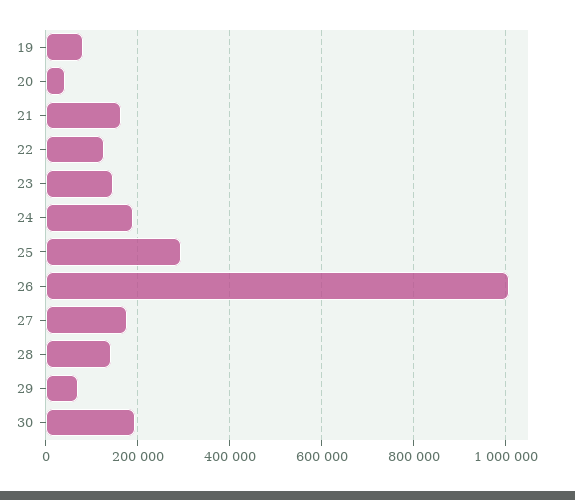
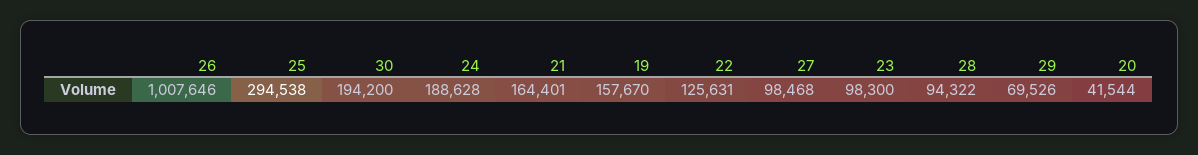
  {
-   "19": 80000,
+   "19": 157670,
    "20": 41544,
    "21": 164401,
    "22": 125631,
-   "23": 140000,
+   "23": 98300,
    "24": 188628,
    "25": 294538,
    "26": 1007646,
-   "27": 180000,
+   "27": 98468,
-   "28": 140000,
+   "28": 94322,
    "29": 69526,
    "30": 194200
  }

